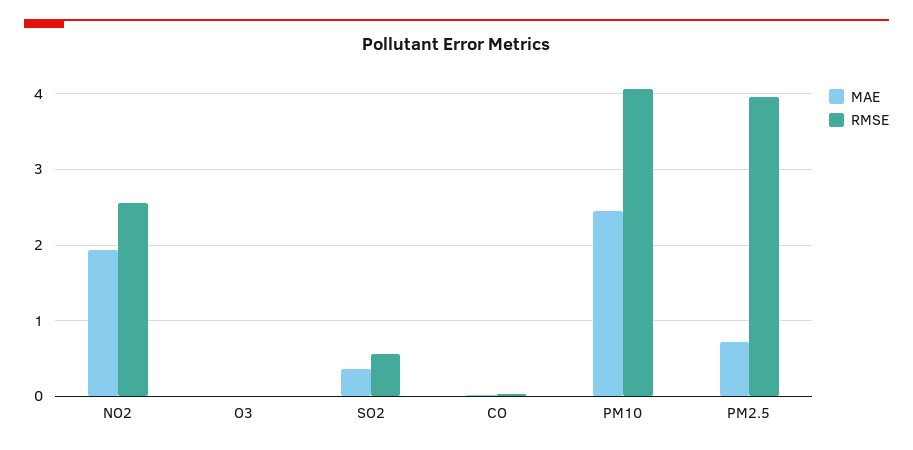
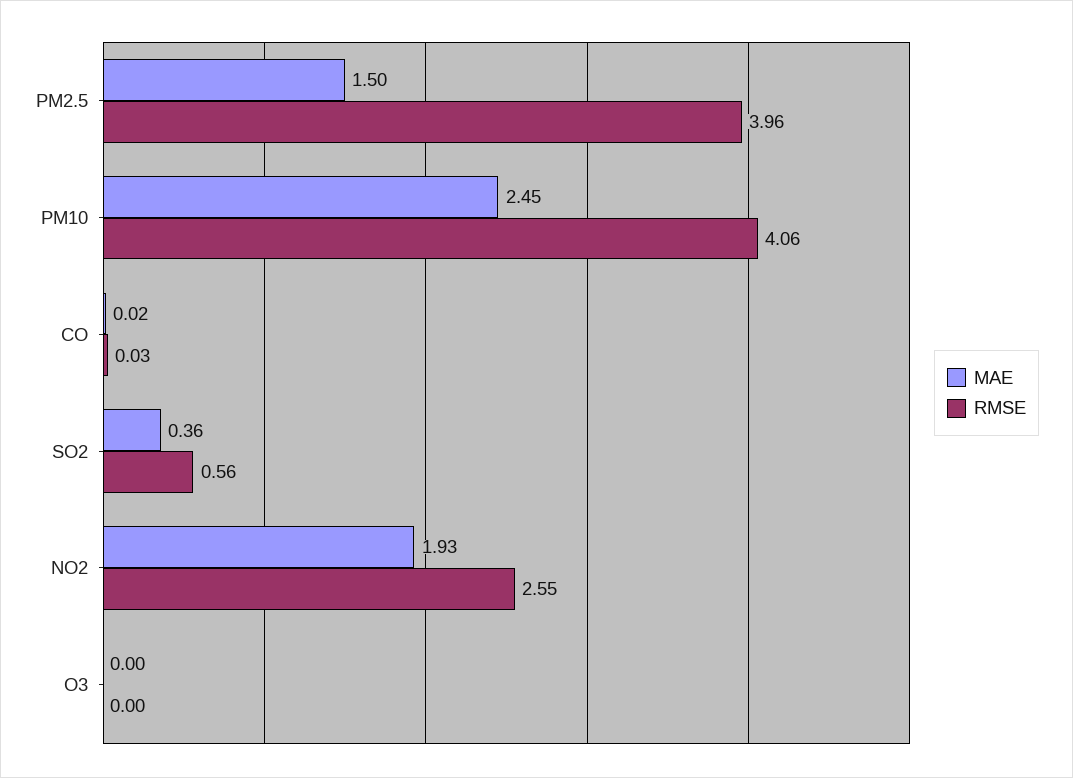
  {
    "MAE": {
      "NO2": 1.93,
      "O3": 0,
      "SO2": 0.36,
      "CO": 0.02,
      "PM10": 2.45,
-     "PM2.5": 0.7
+     "PM2.5": 1.5
    },
    "RMSE": {
      "NO2": 2.55,
      "O3": 0,
      "SO2": 0.56,
      "CO": 0.03,
      "PM10": 4.06,
      "PM2.5": 3.96
    }
  }

